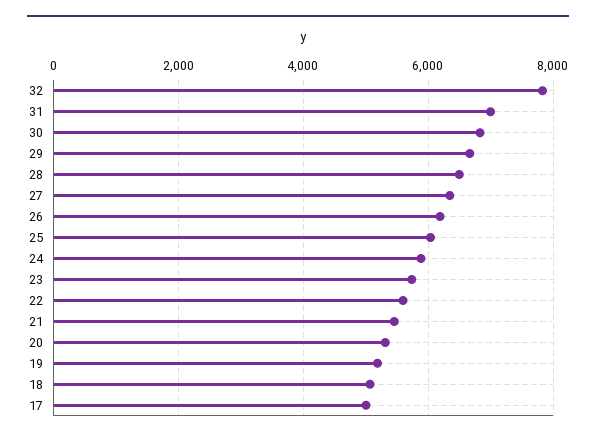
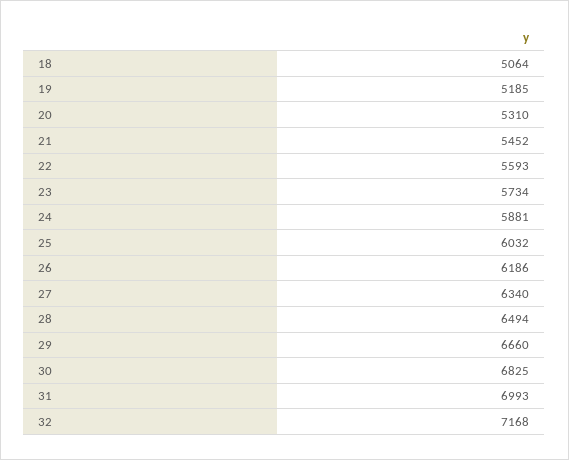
  {
-   "32": 7800,
+   "32": 7168,
    "31": 6993,
    "30": 6825,
    "29": 6660,
    "28": 6494,
    "27": 6340,
    "26": 6186,
    "25": 6032,
    "24": 5881,
    "23": 5734,
    "22": 5593,
    "21": 5452,
    "20": 5310,
    "19": 5185,
-   "18": 5064,
+   "18": 5064
-   "17": 5000
  }

